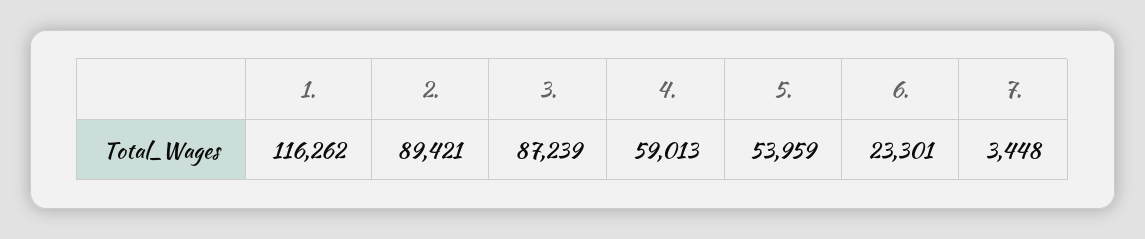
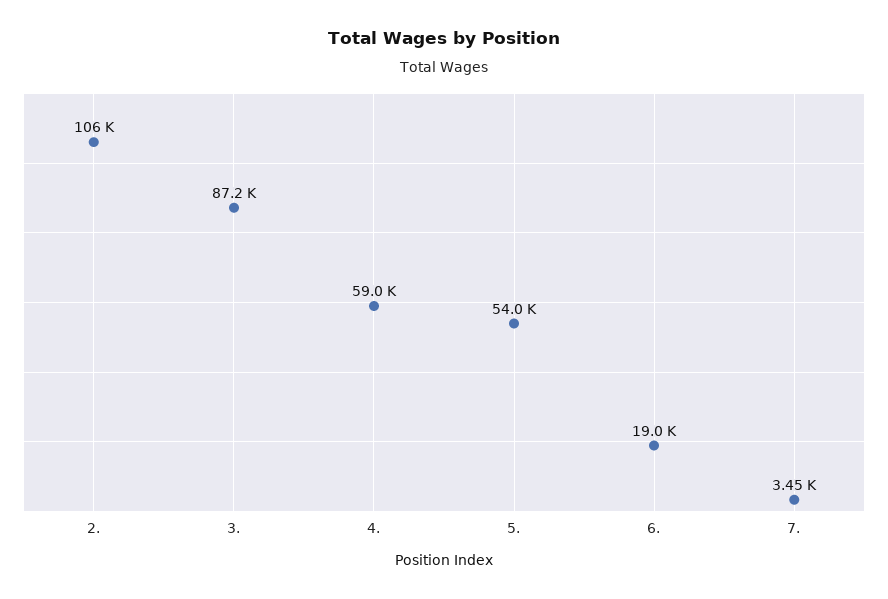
  {
-   "1.": 116262,
-   "2.": 89421,
+   "2.": 106000,
    "3.": 87239,
    "4.": 59013,
    "5.": 53959,
-   "6.": 23301,
+   "6.": 19000,
    "7.": 3448
  }

